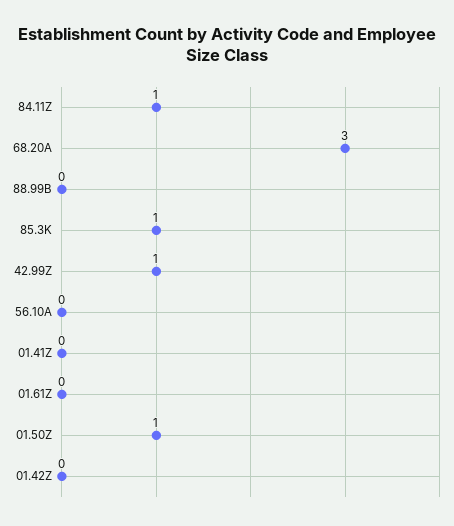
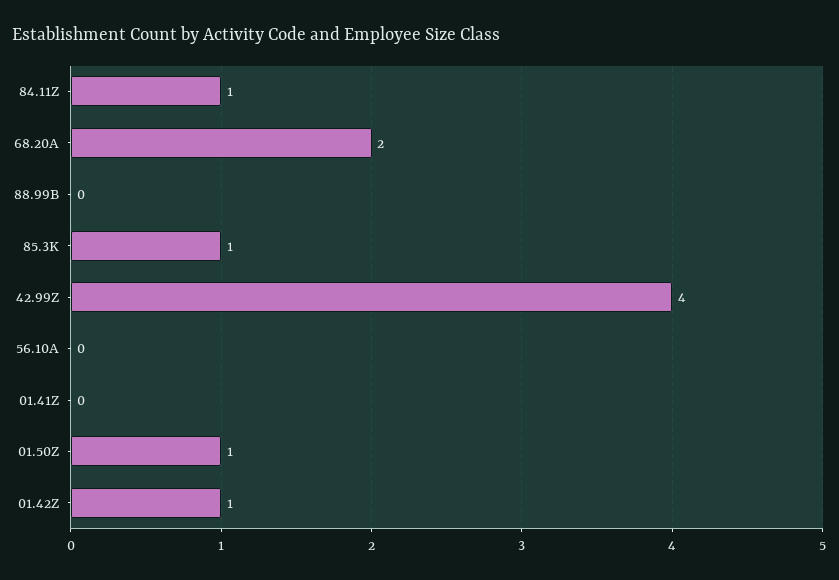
  {
    "84.11Z": 1,
-   "68.20A": 3,
+   "68.20A": 2,
    "88.99B": 0,
    "85.3K": 1,
-   "42.99Z": 1,
+   "42.99Z": 4,
    "56.10A": 0,
    "01.41Z": 0,
-   "01.61Z": 0,
    "01.50Z": 1,
-   "01.42Z": 0
+   "01.42Z": 1
  }

